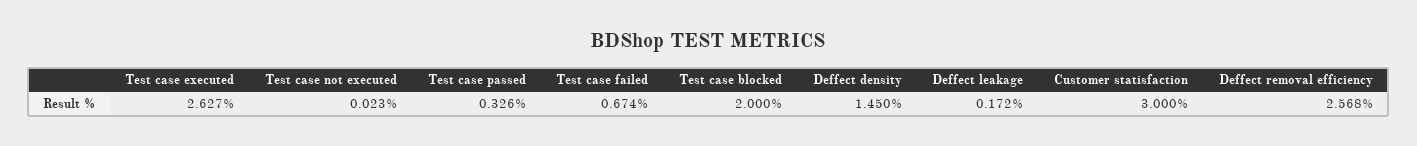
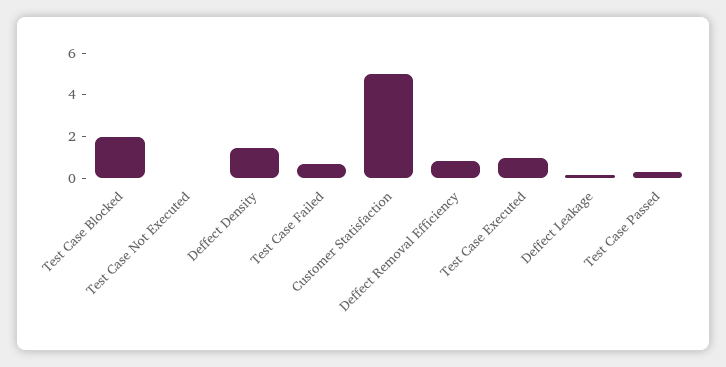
  {
-   "Test case executed": 2.627,
+   "Test case executed": 1,
    "Test case not executed": 0.023,
    "Test case passed": 0.326,
    "Test case failed": 0.674,
    "Test case blocked": 2,
    "Deffect density": 1.45,
    "Deffect leakage": 0.172,
-   "Customer statisfaction": 3,
+   "Customer statisfaction": 5,
-   "Deffect removal efficiency": 2.568
+   "Deffect removal efficiency": 1
  }

